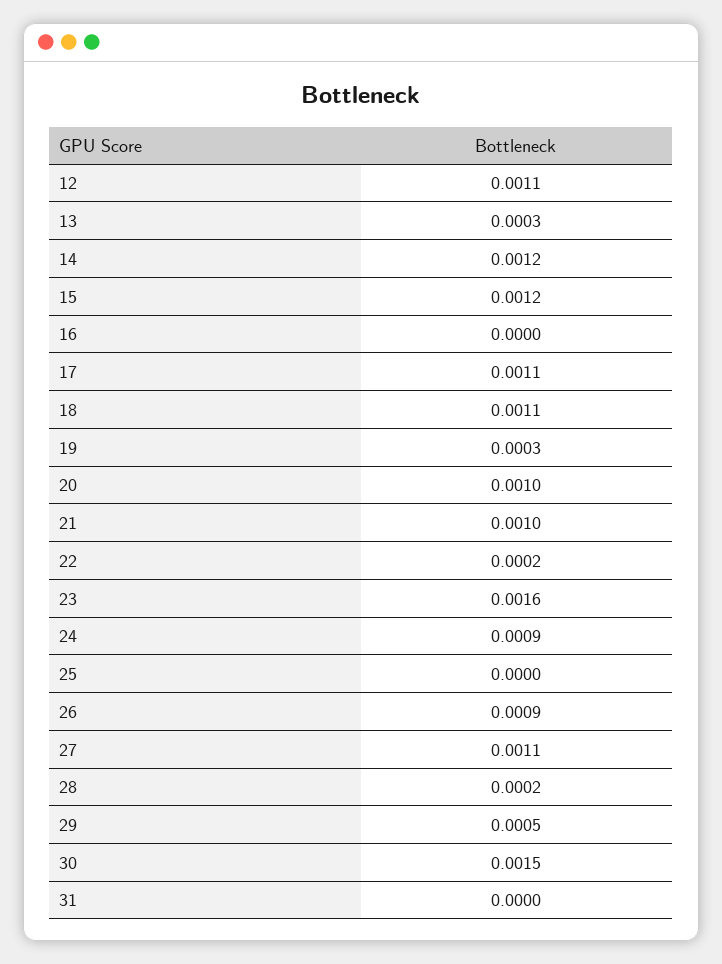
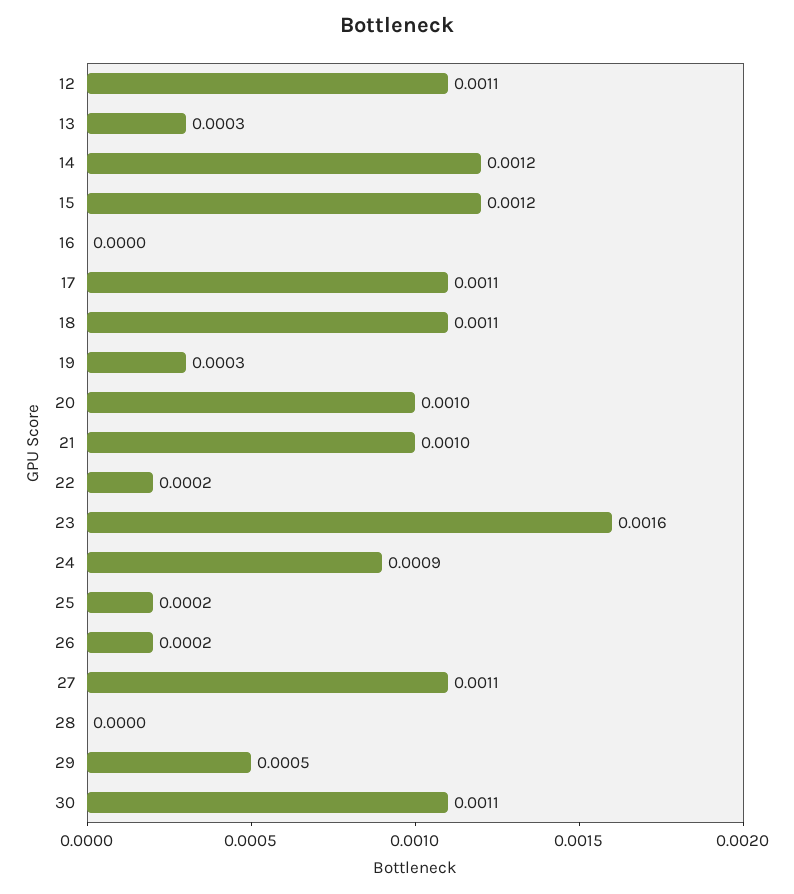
  {
    "12": 0.0011,
    "13": 0.0003,
    "14": 0.0012,
    "15": 0.0012,
    "16": 0,
    "17": 0.0011,
    "18": 0.0011,
    "19": 0.0003,
    "20": 0.001,
    "21": 0.001,
    "22": 0.0002,
    "23": 0.0016,
    "24": 0.0009,
-   "25": 0,
+   "25": 0.0002,
-   "26": 0.0009,
+   "26": 0.0002,
    "27": 0.0011,
-   "28": 0.0002,
+   "28": 0,
    "29": 0.0005,
-   "30": 0.0015,
+   "30": 0.0011
-   "31": 0
  }

